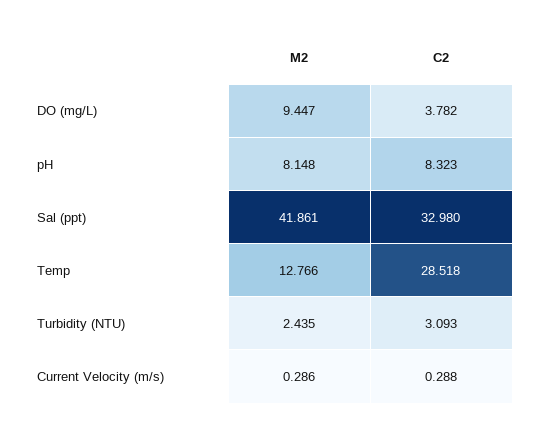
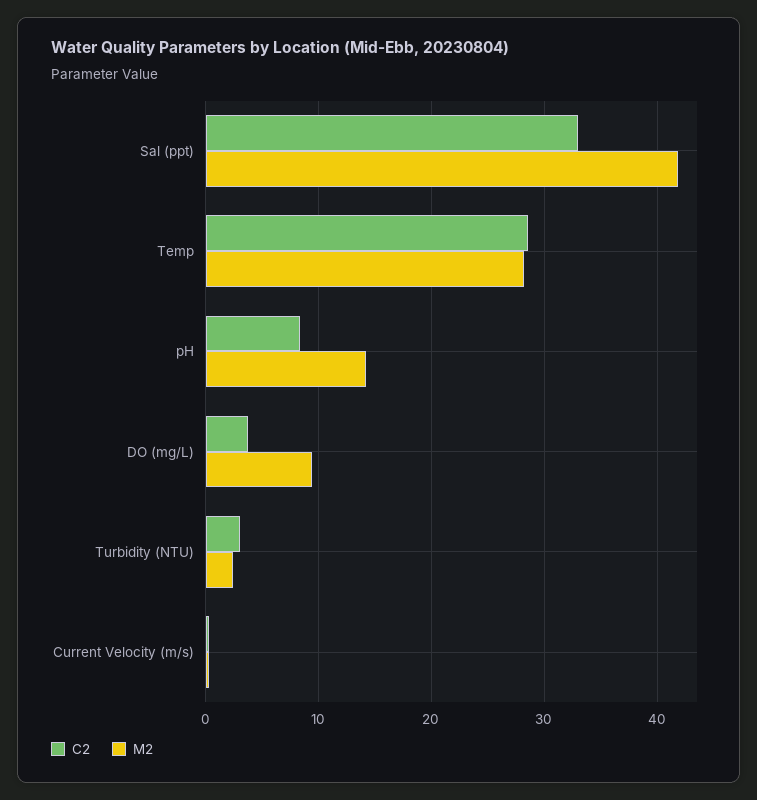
  {
    "M2": {
      "DO (mg/L)": 9.447,
-     "pH": 8.148,
+     "pH": 14,
      "Sal (ppt)": 41.861,
-     "Temp": 12.766,
+     "Temp": 28,
      "Turbidity (NTU)": 2.435,
      "Current Velocity (m/s)": 0.286
    },
    "C2": {
      "DO (mg/L)": 3.782,
      "pH": 8.323,
      "Sal (ppt)": 32.98,
      "Temp": 28.518,
      "Turbidity (NTU)": 3.093,
      "Current Velocity (m/s)": 0.288
    }
  }

